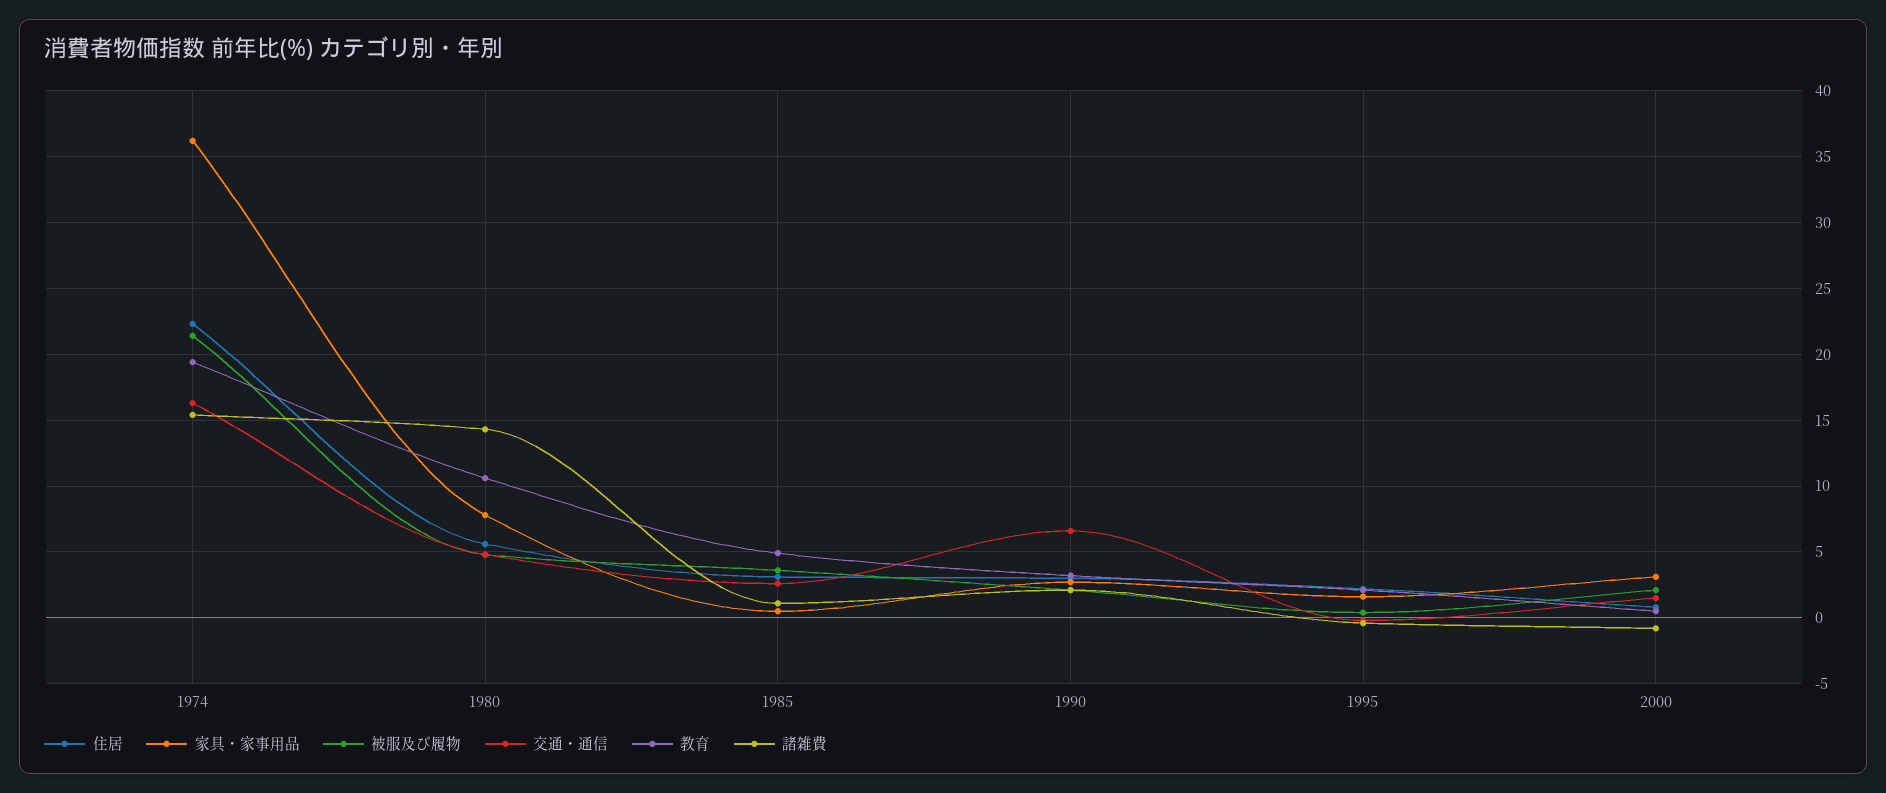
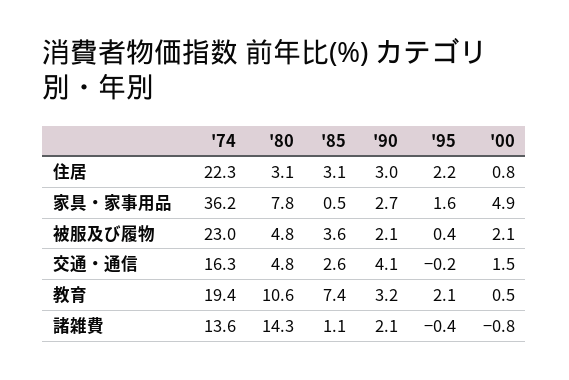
  {
    "住居": {
      "1974": 22.3,
-     "1980": 5.5,
+     "1980": 3.1,
      "1985": 3.1,
      "1990": 3,
      "1995": 2.2,
      "2000": 0.8
    },
    "家具・家事用品": {
      "1974": 36.2,
      "1980": 7.8,
      "1985": 0.5,
      "1990": 2.7,
      "1995": 1.6,
-     "2000": 3
+     "2000": 4.9
    },
    "被服及び履物": {
-     "1974": 21.5,
+     "1974": 23,
      "1980": 4.8,
      "1985": 3.6,
      "1990": 2.1,
      "1995": 0.4,
      "2000": 2.1
    },
    "交通・通信": {
      "1974": 16.3,
      "1980": 4.8,
      "1985": 2.6,
-     "1990": 6.5,
+     "1990": 4.1,
      "1995": -0.2,
      "2000": 1.5
    },
    "教育": {
      "1974": 19.4,
      "1980": 10.6,
-     "1985": 5,
+     "1985": 7.4,
      "1990": 3.2,
      "1995": 2.1,
      "2000": 0.5
    },
    "諸雑費": {
-     "1974": 15.5,
+     "1974": 13.6,
      "1980": 14.3,
      "1985": 1.1,
      "1990": 2.1,
      "1995": -0.4,
      "2000": -0.8
    }
  }

